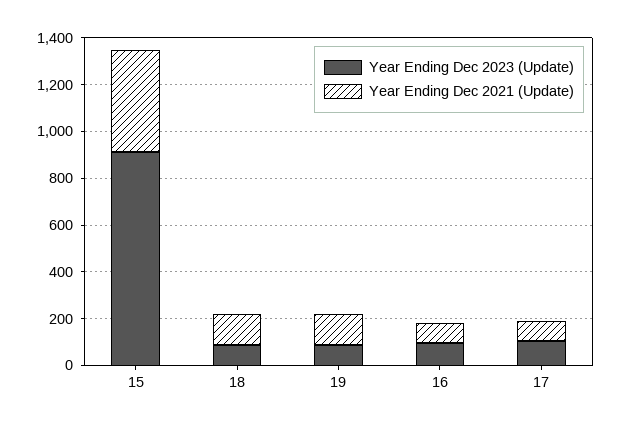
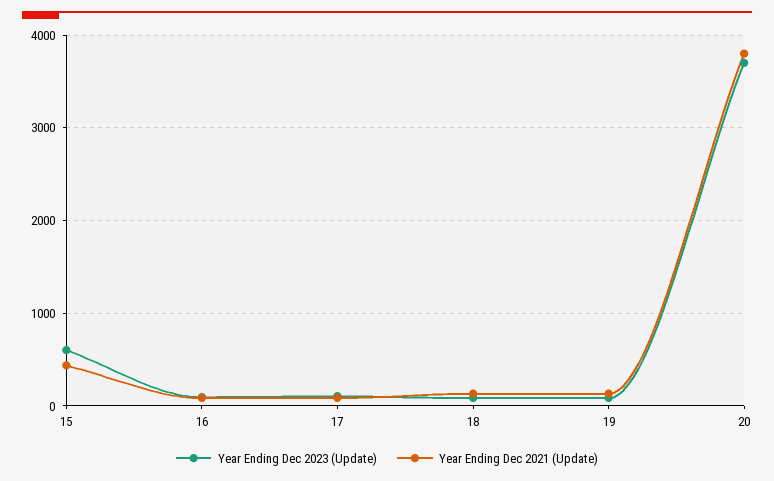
  {
    "Year Ending Dec 2023 (Update)": {
-     "15": 900,
+     "15": 600,
      "18": 100,
      "19": 100,
      "16": 100,
-     "17": 100
+     "17": 100,
+     "20": 3700
    },
    "Year Ending Dec 2021 (Update)": {
      "15": 450,
      "18": 150,
      "19": 150,
      "16": 100,
-     "17": 100
+     "17": 100,
+     "20": 3800
    }
  }

